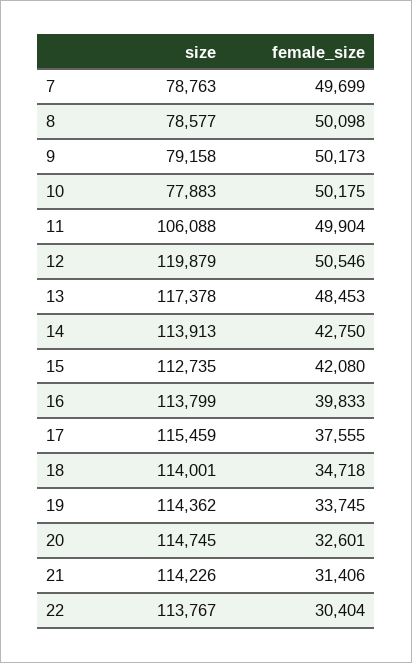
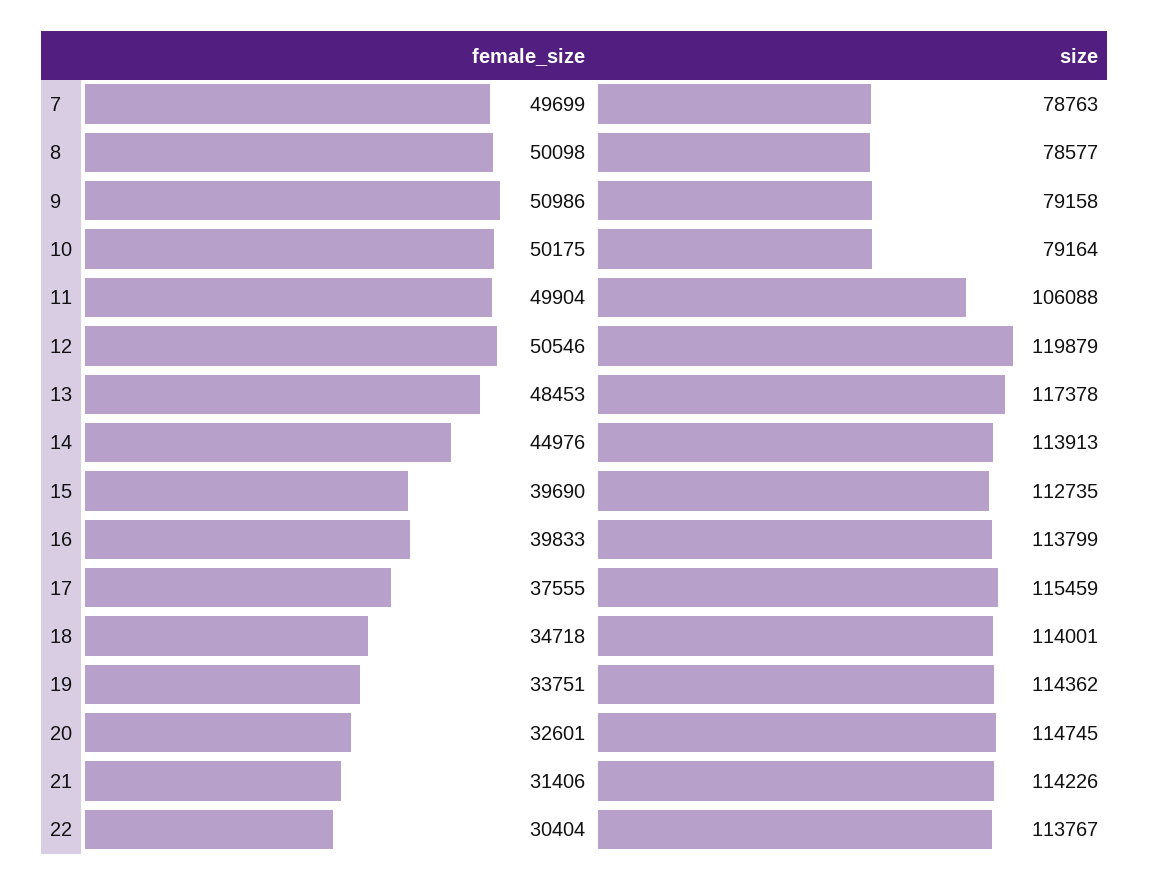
  {
    "size": {
      "7": 78763,
      "8": 78577,
      "9": 79158,
-     "10": 77883,
+     "10": 79164,
      "11": 106088,
      "12": 119879,
      "13": 117378,
      "14": 113913,
      "15": 112735,
      "16": 113799,
      "17": 115459,
      "18": 114001,
      "19": 114362,
      "20": 114745,
      "21": 114226,
      "22": 113767
    },
    "female_size": {
      "7": 49699,
      "8": 50098,
-     "9": 50173,
+     "9": 50986,
      "10": 50175,
      "11": 49904,
      "12": 50546,
      "13": 48453,
-     "14": 42750,
+     "14": 44976,
-     "15": 42080,
+     "15": 39690,
      "16": 39833,
      "17": 37555,
      "18": 34718,
-     "19": 33745,
+     "19": 33751,
      "20": 32601,
      "21": 31406,
      "22": 30404
    }
  }

